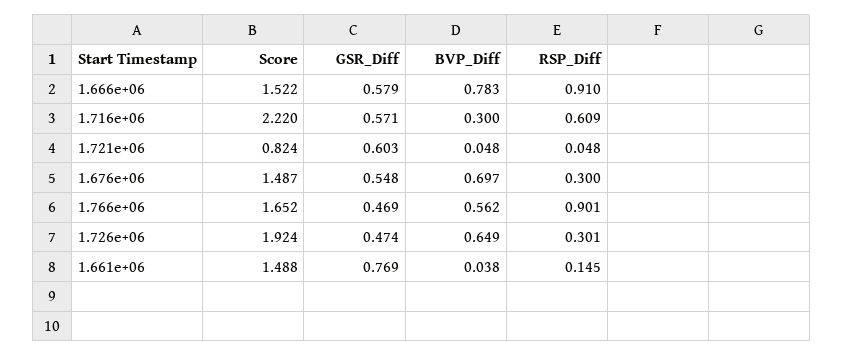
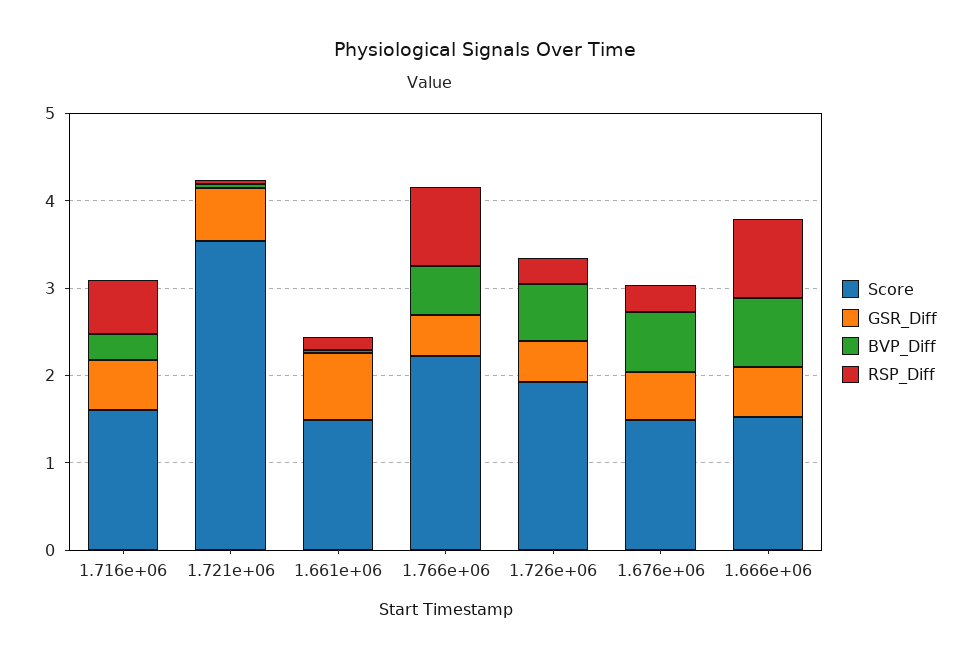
  {
    "Score": {
      "1.666e+06": 1.522,
-     "1.716e+06": 2.22,
+     "1.716e+06": 1.6,
-     "1.721e+06": 0.824,
+     "1.721e+06": 3.6,
      "1.676e+06": 1.487,
-     "1.766e+06": 1.652,
+     "1.766e+06": 2.2,
      "1.726e+06": 1.924,
      "1.661e+06": 1.488
    },
    "GSR_Diff": {
      "1.666e+06": 0.579,
      "1.716e+06": 0.571,
      "1.721e+06": 0.603,
      "1.676e+06": 0.548,
      "1.766e+06": 0.469,
      "1.726e+06": 0.474,
      "1.661e+06": 0.769
    },
    "BVP_Diff": {
      "1.666e+06": 0.783,
      "1.716e+06": 0.3,
      "1.721e+06": 0.048,
      "1.676e+06": 0.697,
      "1.766e+06": 0.562,
      "1.726e+06": 0.649,
      "1.661e+06": 0.038
    },
    "RSP_Diff": {
      "1.666e+06": 0.91,
      "1.716e+06": 0.609,
      "1.721e+06": 0.048,
      "1.676e+06": 0.3,
      "1.766e+06": 0.901,
      "1.726e+06": 0.301,
      "1.661e+06": 0.145
    }
  }

